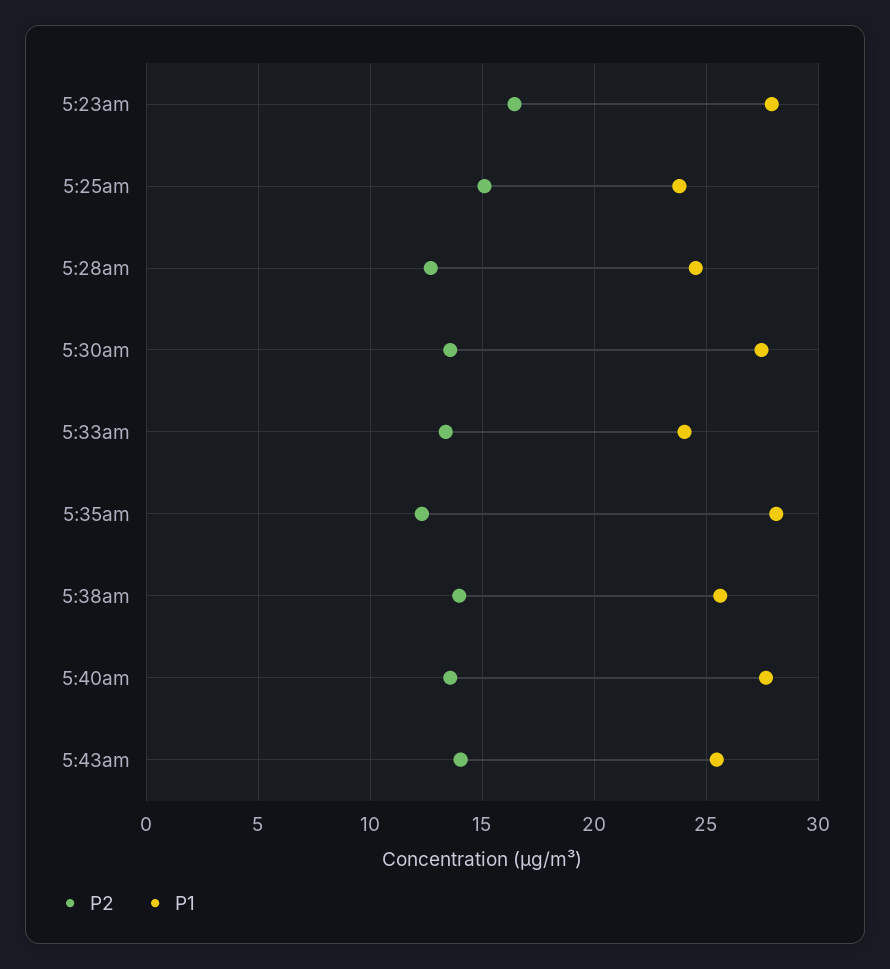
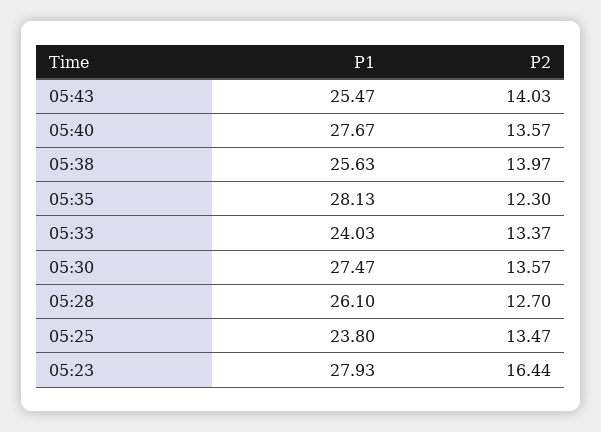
  {
    "P2": {
      "5:23am": 16.44,
-     "5:25am": 15,
+     "5:25am": 13.47,
      "5:28am": 12.7,
      "5:30am": 13.57,
      "5:33am": 13.37,
      "5:35am": 12.3,
      "5:38am": 13.97,
      "5:40am": 13.57,
      "5:43am": 14.03
    },
    "P1": {
      "5:23am": 27.93,
      "5:25am": 23.8,
-     "5:28am": 24.5,
+     "5:28am": 26.1,
      "5:30am": 27.47,
      "5:33am": 24.03,
      "5:35am": 28.13,
      "5:38am": 25.63,
      "5:40am": 27.67,
      "5:43am": 25.47
    }
  }

